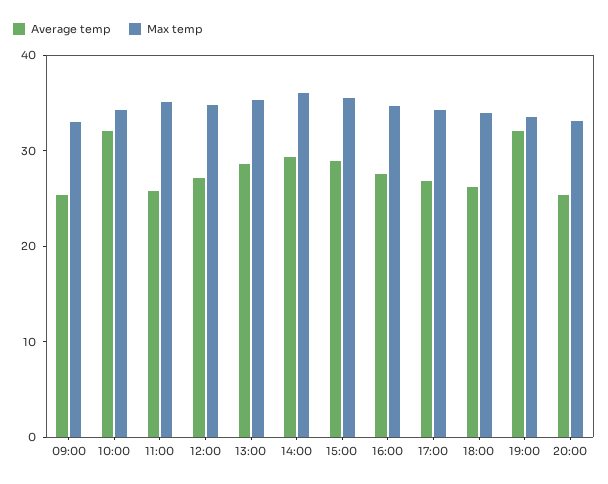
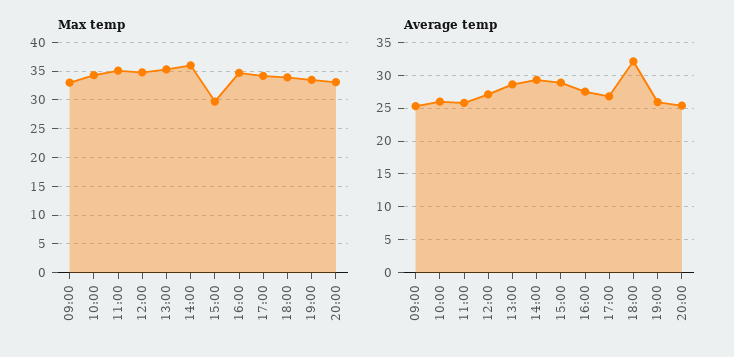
  {
    "Average temp": {
      "09:00": 25,
-     "10:00": 32,
+     "10:00": 26,
      "11:00": 26,
      "12:00": 27,
      "13:00": 29,
      "14:00": 29,
      "15:00": 29,
      "16:00": 28,
      "17:00": 27,
-     "18:00": 26,
+     "18:00": 32,
-     "19:00": 32,
+     "19:00": 26,
      "20:00": 25
    },
    "Max temp": {
      "09:00": 34,
      "10:00": 34,
      "11:00": 36,
      "12:00": 34,
      "13:00": 36,
      "14:00": 36,
-     "15:00": 36,
+     "15:00": 30,
      "16:00": 34,
      "17:00": 34,
      "18:00": 34,
      "19:00": 34,
      "20:00": 34
    }
  }

